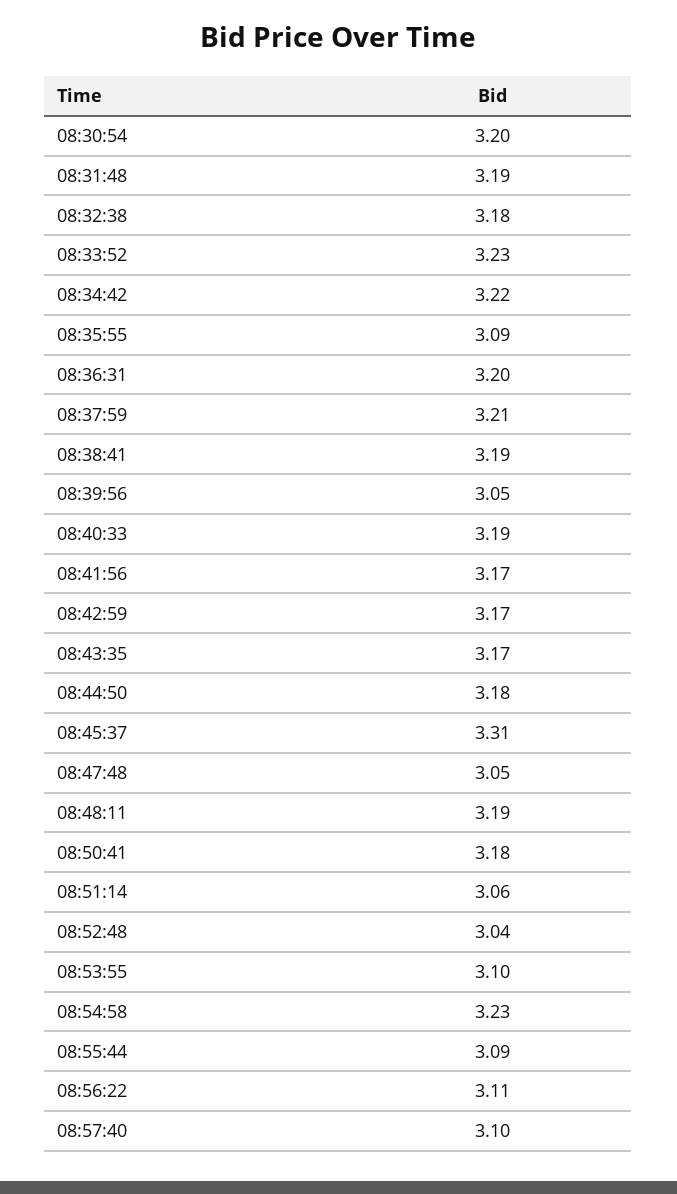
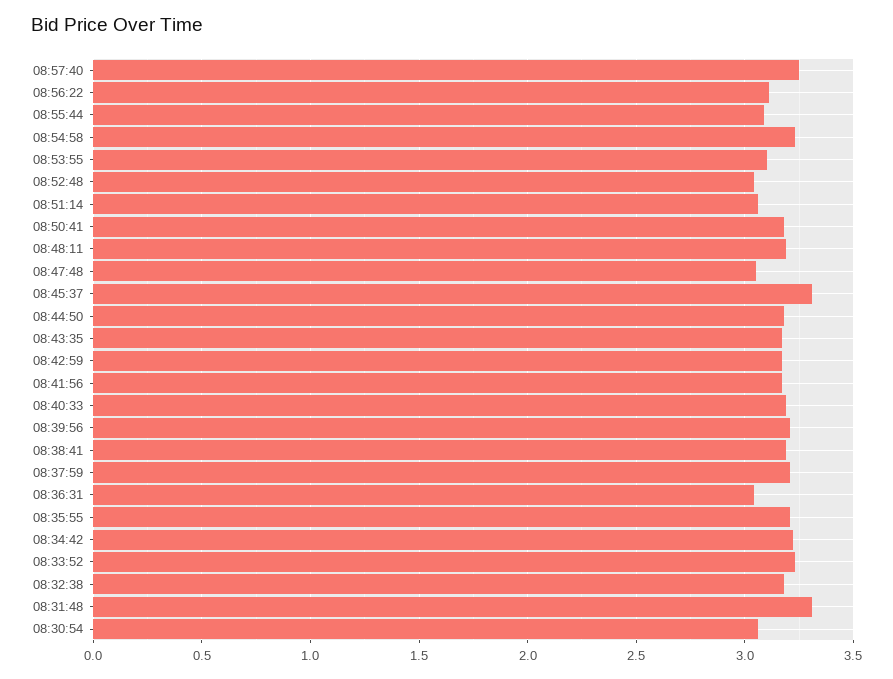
  {
-   "08:30:54": 3.2,
+   "08:30:54": 3.05,
-   "08:31:48": 3.19,
+   "08:31:48": 3.3,
    "08:32:38": 3.18,
    "08:33:52": 3.23,
    "08:34:42": 3.22,
-   "08:35:55": 3.09,
+   "08:35:55": 3.2,
-   "08:36:31": 3.2,
+   "08:36:31": 3.05,
    "08:37:59": 3.21,
    "08:38:41": 3.19,
-   "08:39:56": 3.05,
+   "08:39:56": 3.2,
    "08:40:33": 3.19,
    "08:41:56": 3.17,
    "08:42:59": 3.17,
    "08:43:35": 3.17,
    "08:44:50": 3.18,
    "08:45:37": 3.31,
    "08:47:48": 3.05,
    "08:48:11": 3.19,
    "08:50:41": 3.18,
    "08:51:14": 3.06,
    "08:52:48": 3.04,
    "08:53:55": 3.1,
    "08:54:58": 3.23,
    "08:55:44": 3.09,
    "08:56:22": 3.11,
-   "08:57:40": 3.1
+   "08:57:40": 3.25
  }

